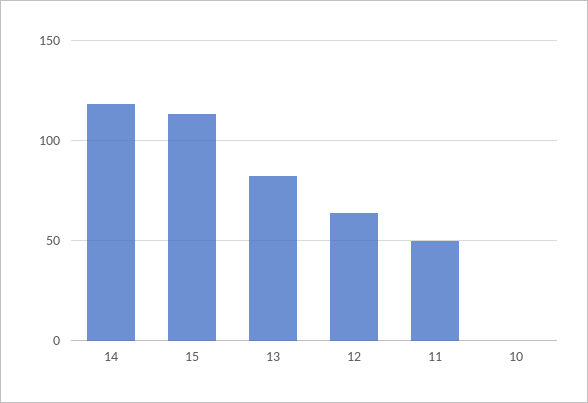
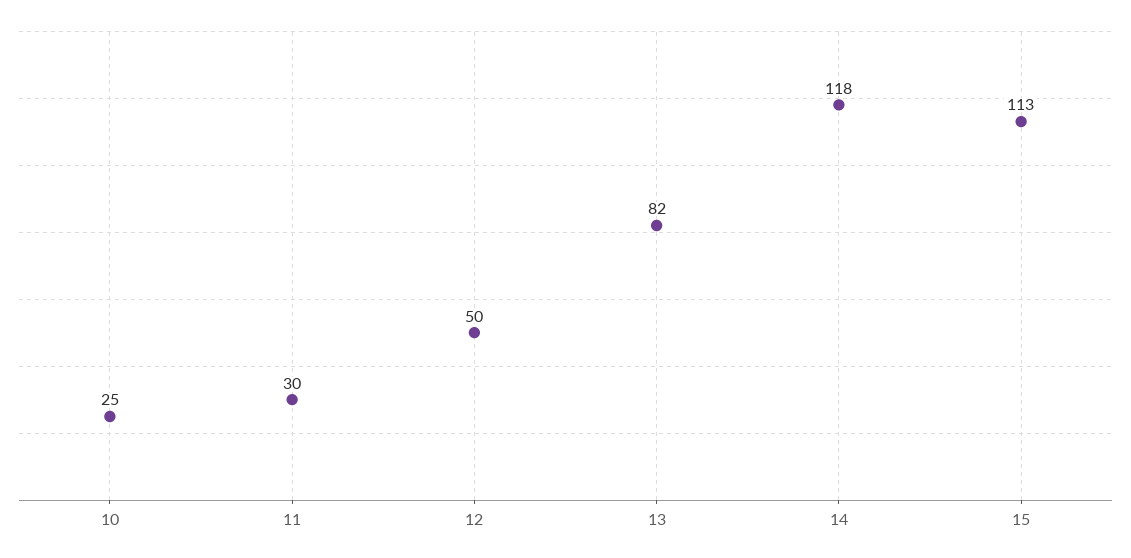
  {
    "14": 118,
    "15": 113,
    "13": 82,
-   "12": 65,
+   "12": 50,
-   "11": 50,
+   "11": 30,
-   "10": 0
+   "10": 25
  }

